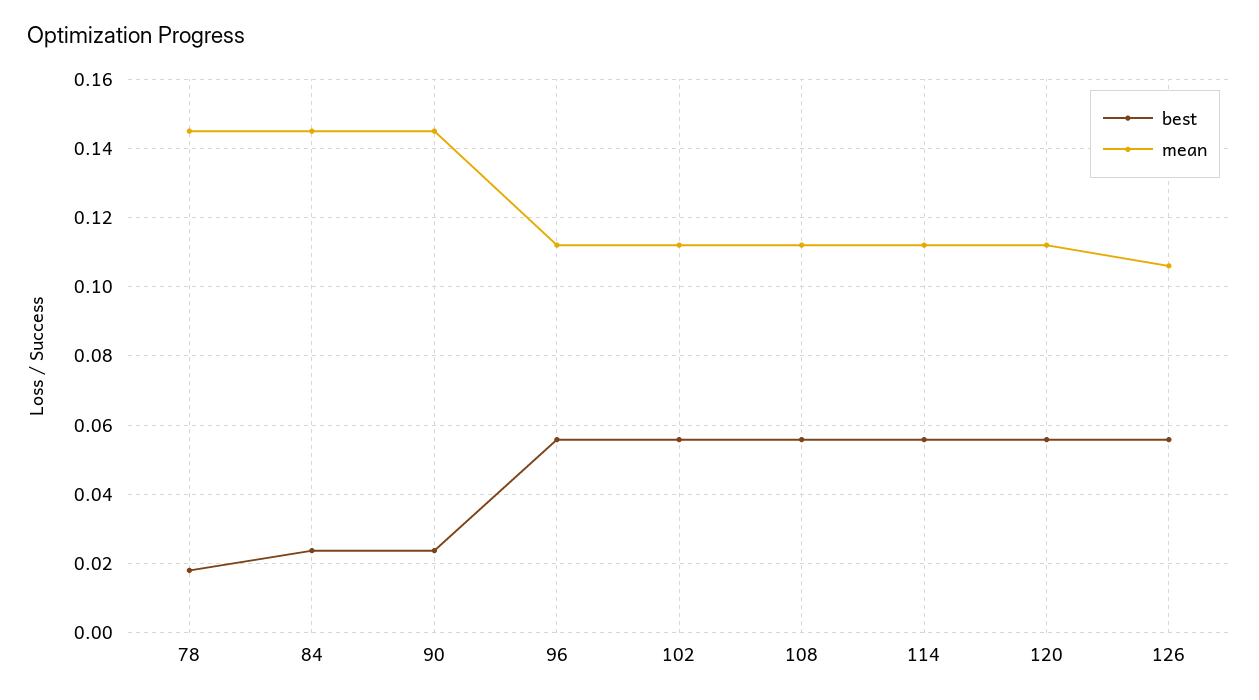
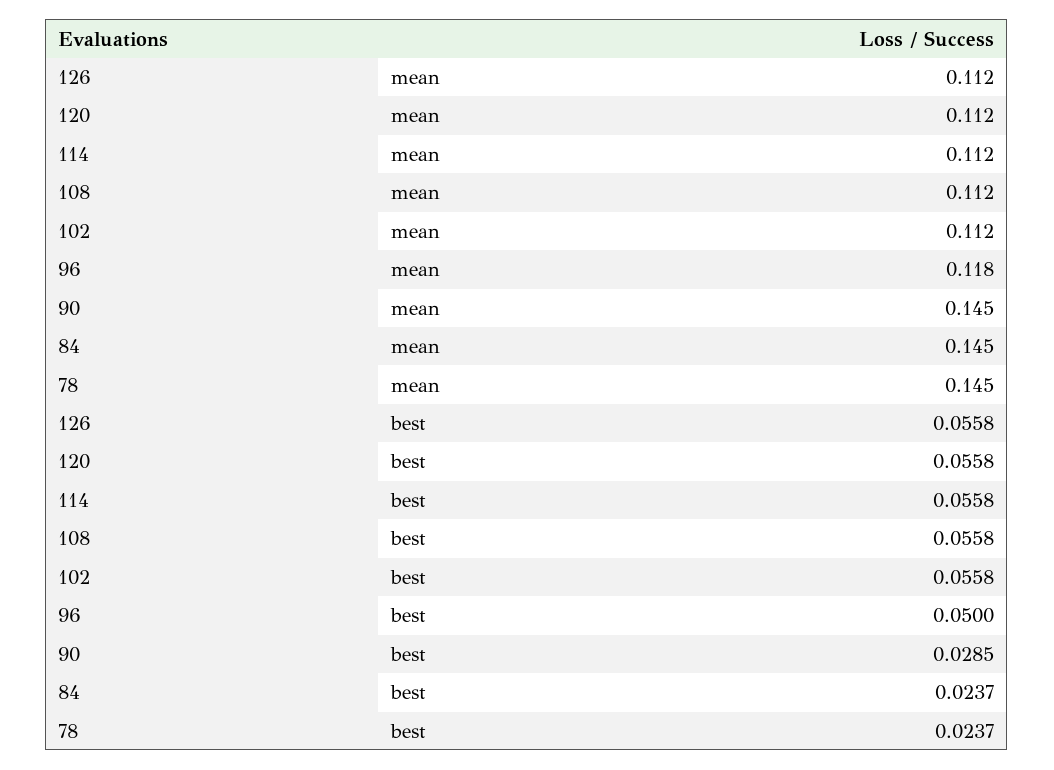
  {
    "best": {
-     "78": 0.018,
+     "78": 0.0237,
      "84": 0.0237,
-     "90": 0.024,
+     "90": 0.0285,
-     "96": 0.056,
+     "96": 0.05,
      "102": 0.0558,
      "108": 0.0558,
      "114": 0.0558,
      "120": 0.0558,
      "126": 0.0558
    },
    "mean": {
      "78": 0.145,
      "84": 0.145,
      "90": 0.145,
-     "96": 0.112,
+     "96": 0.118,
      "102": 0.112,
      "108": 0.112,
      "114": 0.112,
      "120": 0.112,
-     "126": 0.106
+     "126": 0.112
    }
  }

